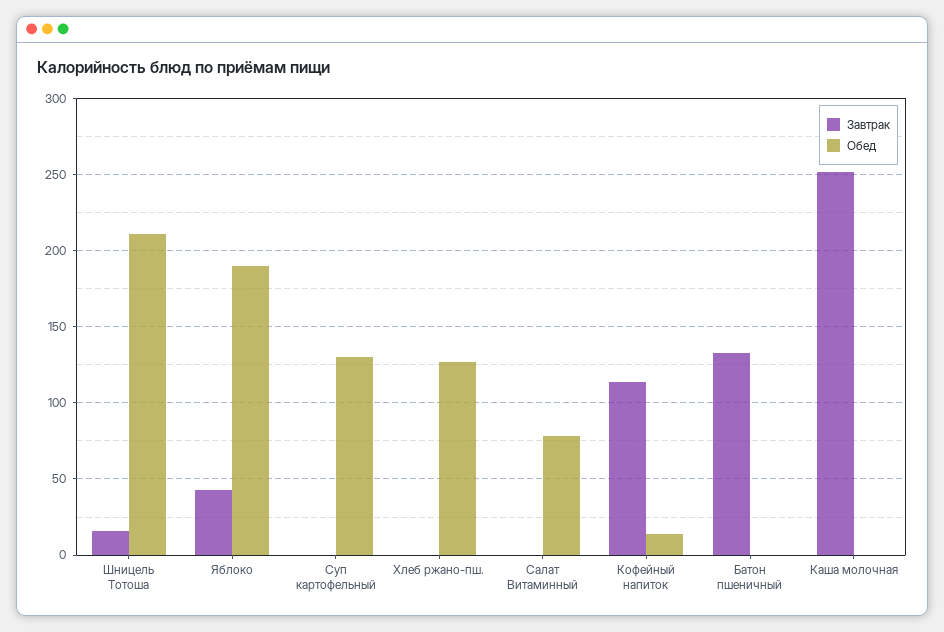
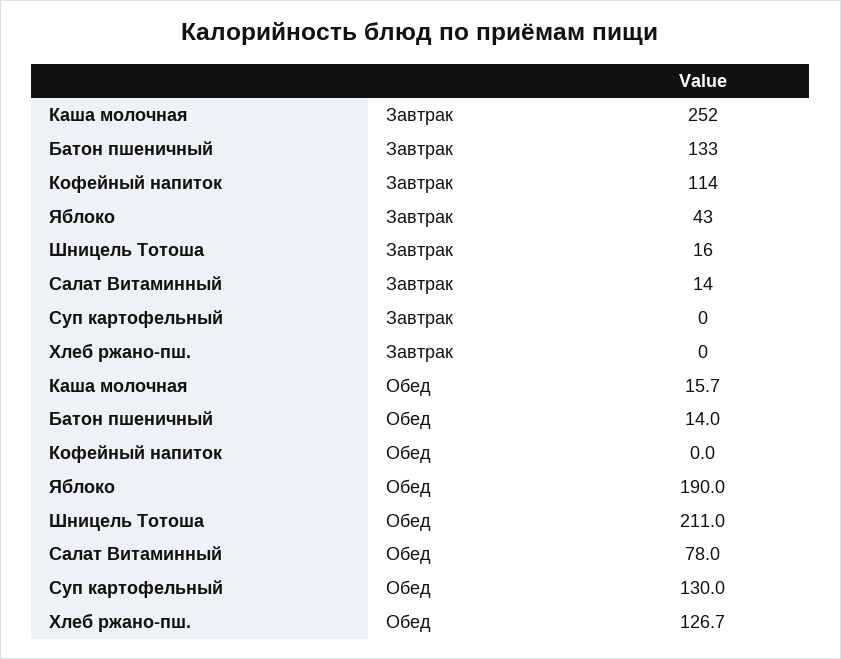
  {
    "Завтрак": {
      "Шницель Тотоша": 16,
      "Яблоко": 43,
      "Суп картофельный": 0,
      "Хлеб ржано-пш.": 0,
-     "Салат Витаминный": 0,
+     "Салат Витаминный": 14,
      "Кофейный напиток": 114,
      "Батон пшеничный": 133,
      "Каша молочная": 252
    },
    "Обед": {
      "Шницель Тотоша": 211,
      "Яблоко": 190,
      "Суп картофельный": 130,
      "Хлеб ржано-пш.": 126.7,
      "Салат Витаминный": 78,
-     "Кофейный напиток": 15,
+     "Кофейный напиток": 0,
-     "Батон пшеничный": 0,
+     "Батон пшеничный": 14,
-     "Каша молочная": 0
+     "Каша молочная": 15.7
    }
  }

